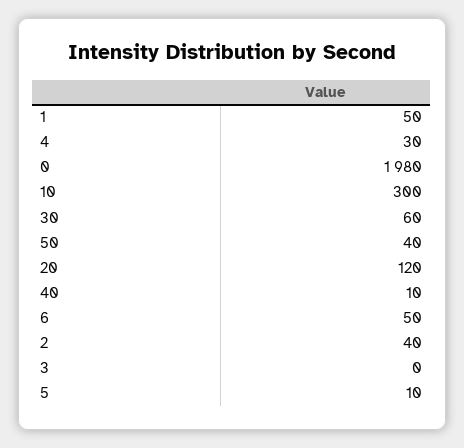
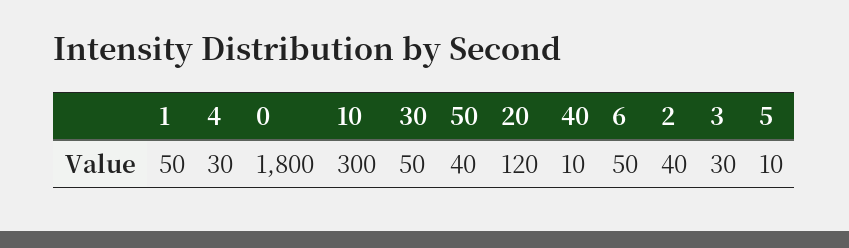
  {
    "1": 50,
    "4": 30,
-   "0": 1980,
+   "0": 1800,
    "10": 300,
-   "30": 60,
+   "30": 50,
    "50": 40,
    "20": 120,
    "40": 10,
    "6": 50,
    "2": 40,
-   "3": 0,
+   "3": 30,
    "5": 10
  }

